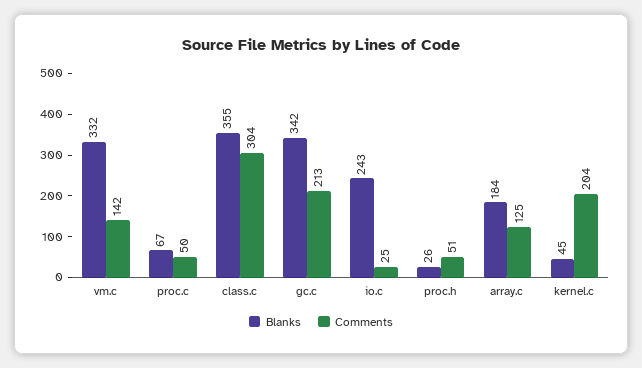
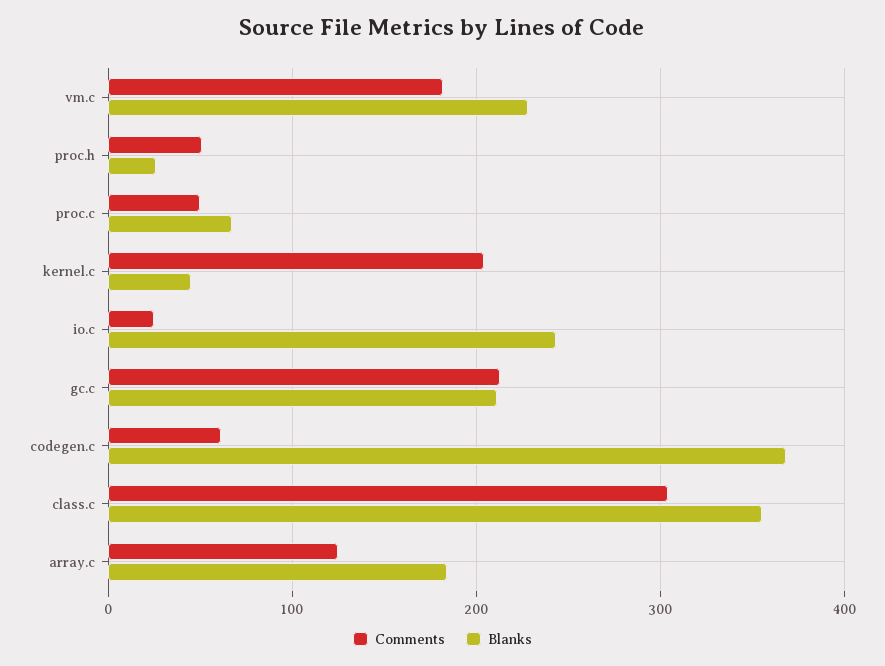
  {
    "Blanks": {
-     "vm.c": 332,
+     "vm.c": 230,
      "proc.c": 67,
      "class.c": 355,
-     "gc.c": 342,
+     "gc.c": 210,
      "io.c": 243,
      "proc.h": 26,
      "array.c": 184,
-     "kernel.c": 45
+     "kernel.c": 45,
+     "codegen.c": 370
    },
    "Comments": {
-     "vm.c": 142,
+     "vm.c": 180,
      "proc.c": 50,
      "class.c": 304,
      "gc.c": 213,
      "io.c": 25,
      "proc.h": 51,
      "array.c": 125,
-     "kernel.c": 204
+     "kernel.c": 204,
+     "codegen.c": 60
    }
  }

